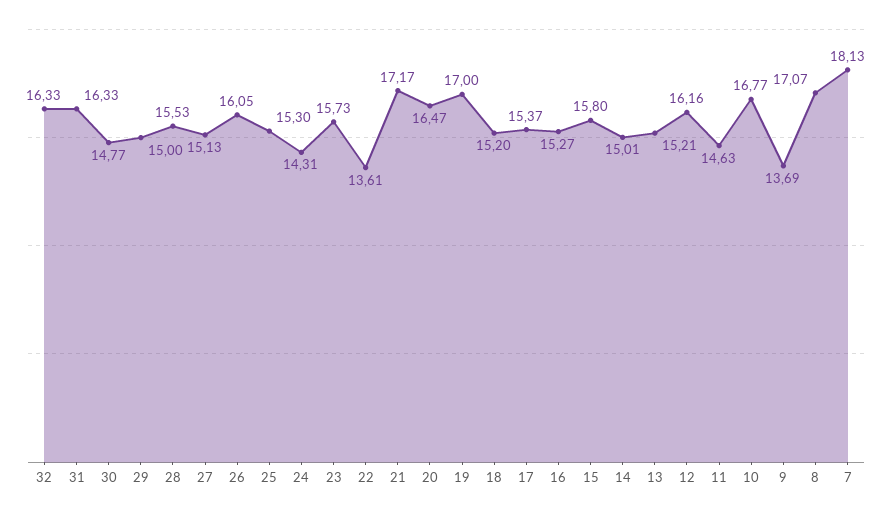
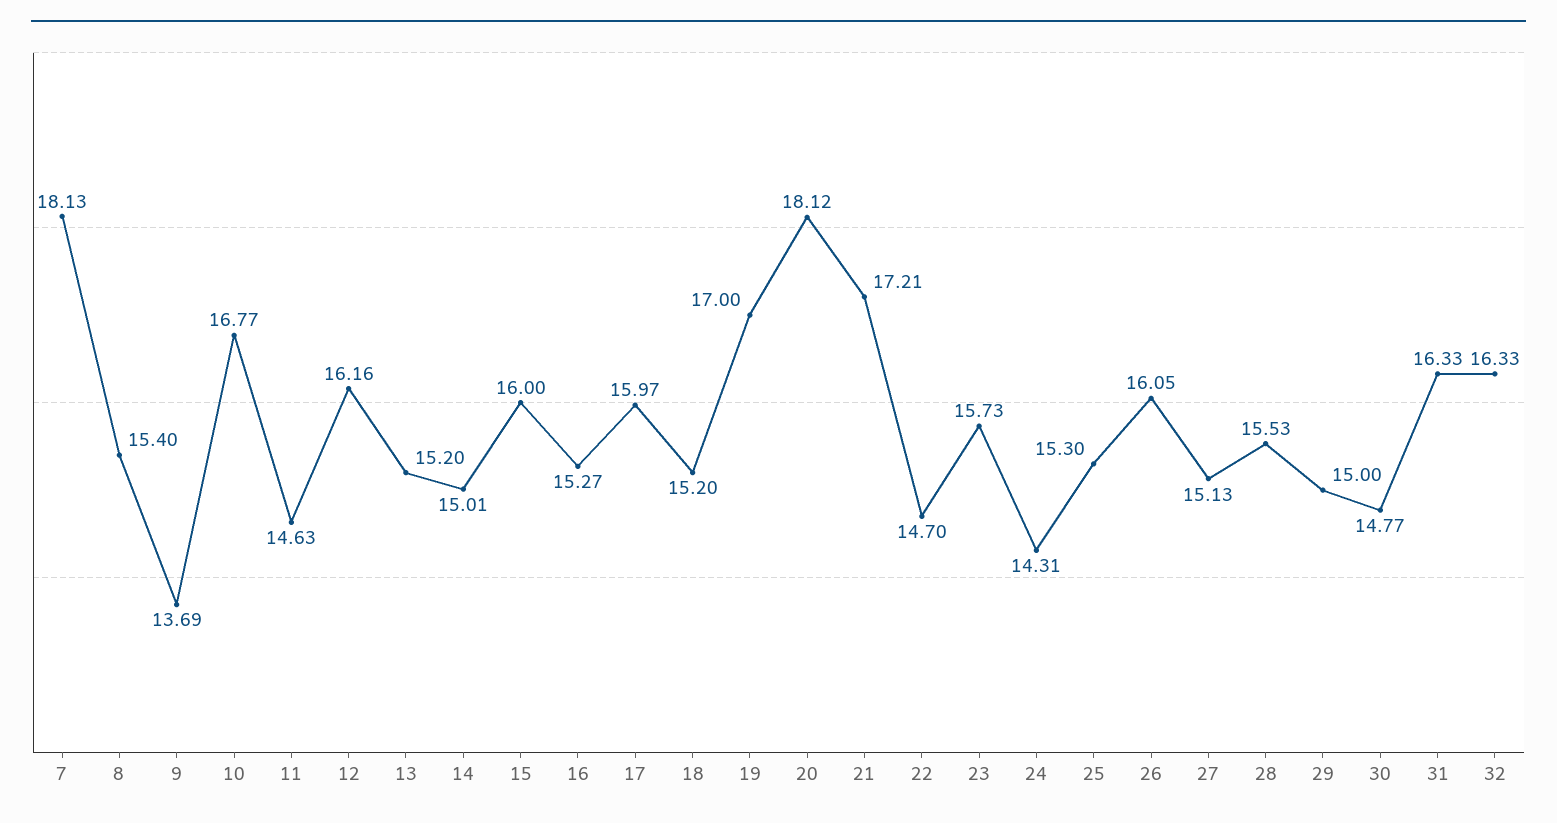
  {
    "32": 16.33,
    "31": 16.33,
    "30": 14.77,
    "29": 15,
    "28": 15.53,
    "27": 15.13,
    "26": 16.05,
    "25": 15.3,
    "24": 14.31,
    "23": 15.73,
-   "22": 13.61,
+   "22": 14.7,
-   "21": 17.17,
+   "21": 17.21,
-   "20": 16.47,
+   "20": 18.12,
    "19": 17,
    "18": 15.2,
-   "17": 15.37,
+   "17": 15.97,
    "16": 15.27,
-   "15": 15.8,
+   "15": 16,
    "14": 15.01,
-   "13": 15.21,
+   "13": 15.2,
    "12": 16.16,
    "11": 14.63,
    "10": 16.77,
    "9": 13.69,
-   "8": 17.07,
+   "8": 15.4,
    "7": 18.13
  }

